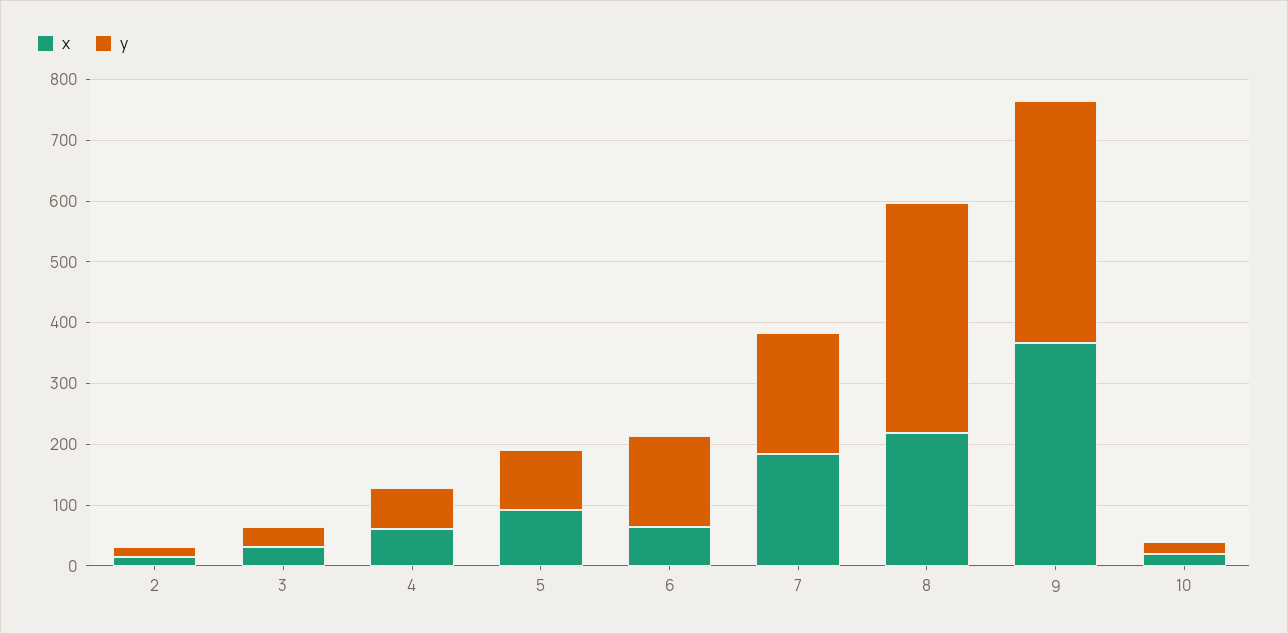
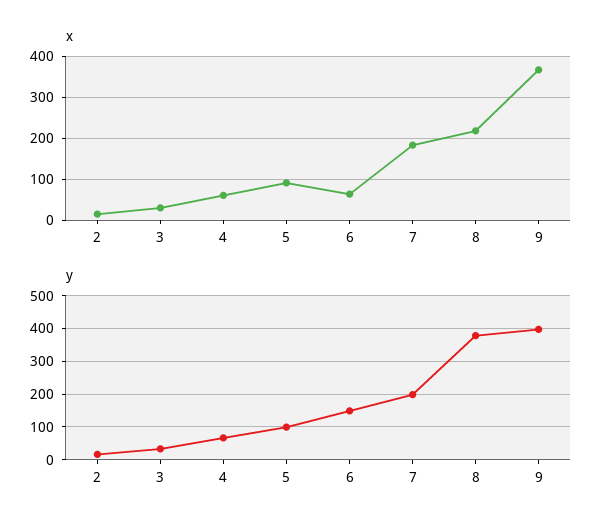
  {
    "x": {
      "2": 20,
      "3": 40,
      "4": 60,
      "5": 100,
      "6": 60,
      "7": 180,
      "8": 220,
-     "9": 360,
+     "9": 360
-     "10": 20
    },
    "y": {
      "2": 20,
      "3": 40,
      "4": 60,
      "5": 100,
      "6": 140,
      "7": 200,
      "8": 380,
-     "9": 400,
+     "9": 400
-     "10": 20
    }
  }

